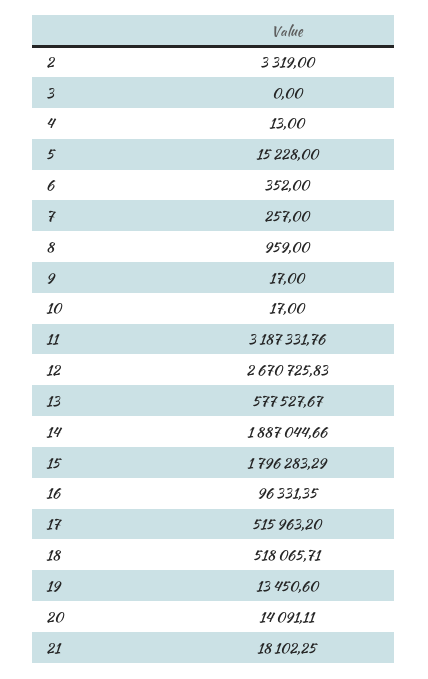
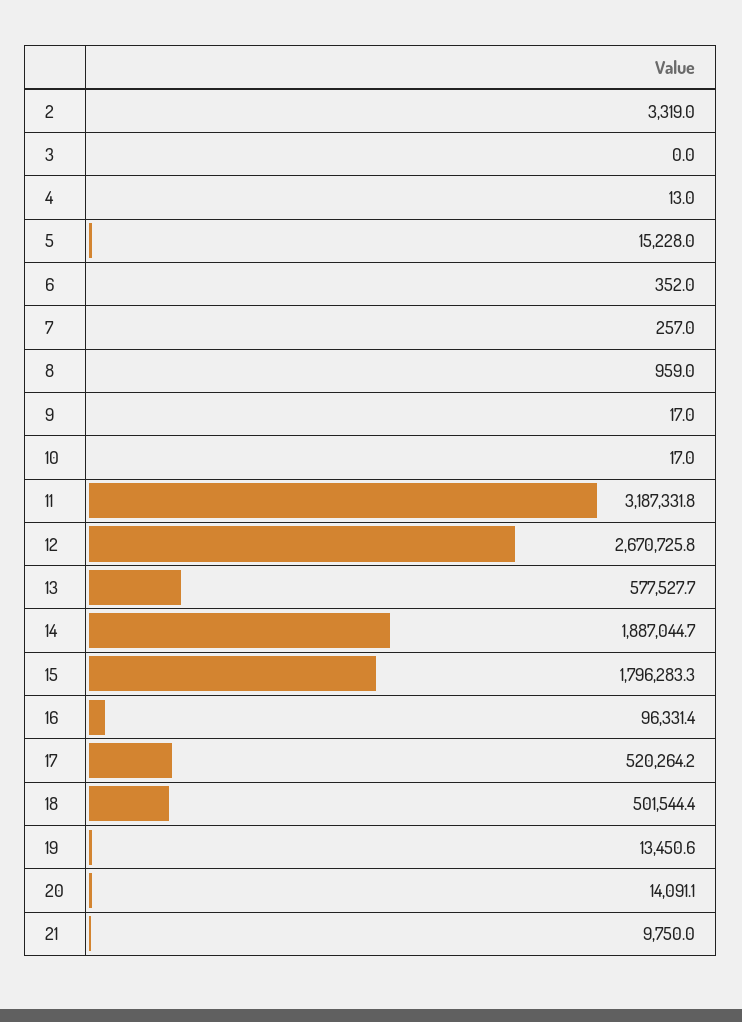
  {
    "2": 3319,
    "3": 0,
    "4": 13,
    "5": 15228,
    "6": 352,
    "7": 257,
    "8": 959,
    "9": 17,
    "10": 17,
    "11": 3187331.76,
    "12": 2670725.83,
    "13": 577527.67,
    "14": 1887044.66,
    "15": 1796283.29,
    "16": 96331.35,
-   "17": 515963.2,
+   "17": 520264.2,
-   "18": 518065.71,
+   "18": 501544.4,
    "19": 13450.6,
    "20": 14091.11,
-   "21": 18102.25
+   "21": 9750
  }

